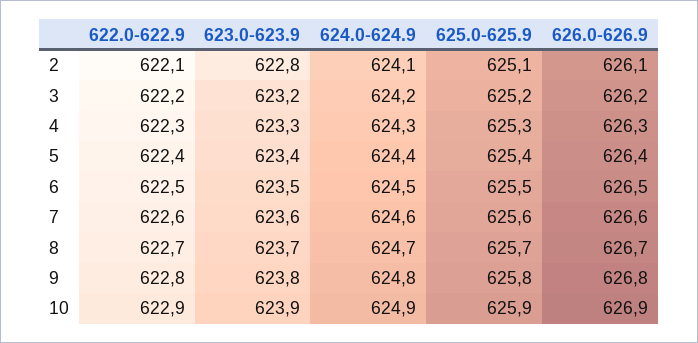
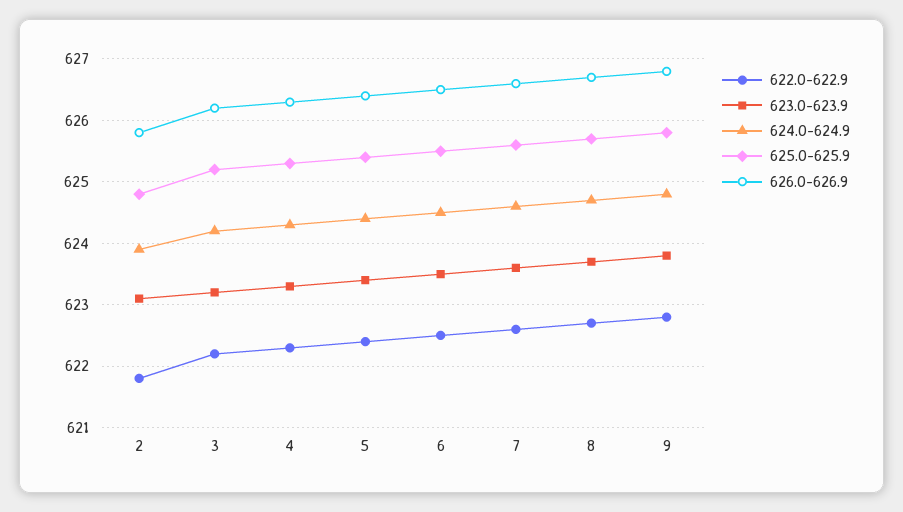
  {
    "622.0-622.9": {
-     "2": 622.1,
+     "2": 621.8,
      "3": 622.2,
      "4": 622.3,
      "5": 622.4,
      "6": 622.5,
      "7": 622.6,
      "8": 622.7,
-     "9": 622.8,
+     "9": 622.8
-     "10": 622.9
    },
    "623.0-623.9": {
-     "2": 622.8,
+     "2": 623.1,
      "3": 623.2,
      "4": 623.3,
      "5": 623.4,
      "6": 623.5,
      "7": 623.6,
      "8": 623.7,
-     "9": 623.8,
+     "9": 623.8
-     "10": 623.9
    },
    "624.0-624.9": {
-     "2": 624.1,
+     "2": 623.9,
      "3": 624.2,
      "4": 624.3,
      "5": 624.4,
      "6": 624.5,
      "7": 624.6,
      "8": 624.7,
-     "9": 624.8,
+     "9": 624.8
-     "10": 624.9
    },
    "625.0-625.9": {
-     "2": 625.1,
+     "2": 624.8,
      "3": 625.2,
      "4": 625.3,
      "5": 625.4,
      "6": 625.5,
      "7": 625.6,
      "8": 625.7,
-     "9": 625.8,
+     "9": 625.8
-     "10": 625.9
    },
    "626.0-626.9": {
-     "2": 626.1,
+     "2": 625.8,
      "3": 626.2,
      "4": 626.3,
      "5": 626.4,
      "6": 626.5,
      "7": 626.6,
      "8": 626.7,
-     "9": 626.8,
+     "9": 626.8
-     "10": 626.9
    }
  }

